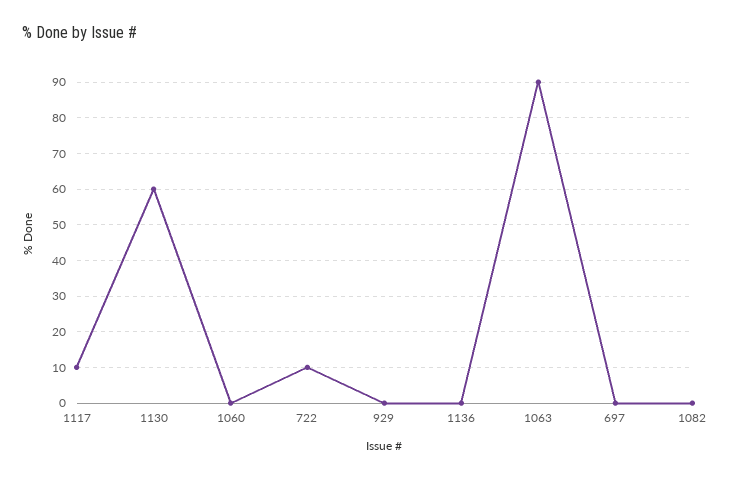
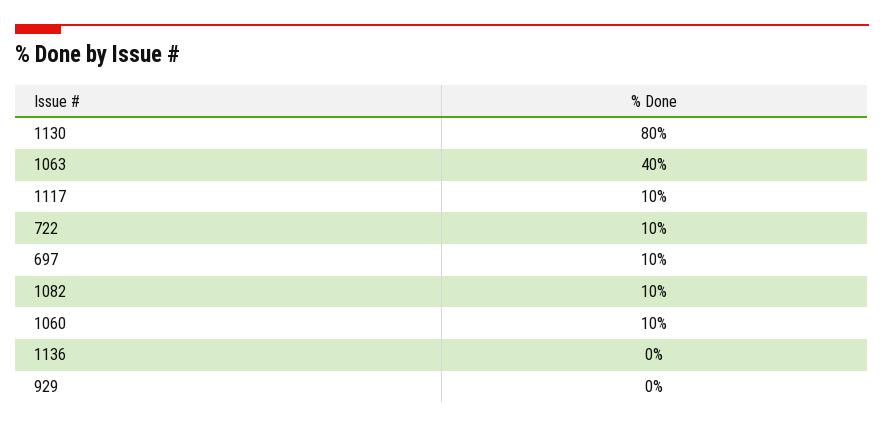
  {
    "1117": 10,
-   "1130": 60,
+   "1130": 80,
-   "1060": 0,
+   "1060": 10,
    "722": 10,
    "929": 0,
    "1136": 0,
-   "1063": 90,
+   "1063": 40,
-   "697": 0,
+   "697": 10,
-   "1082": 0
+   "1082": 10
  }

